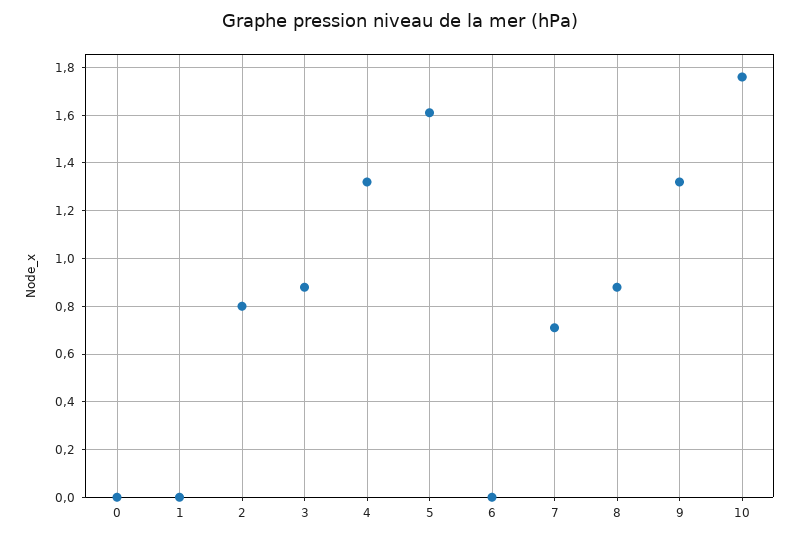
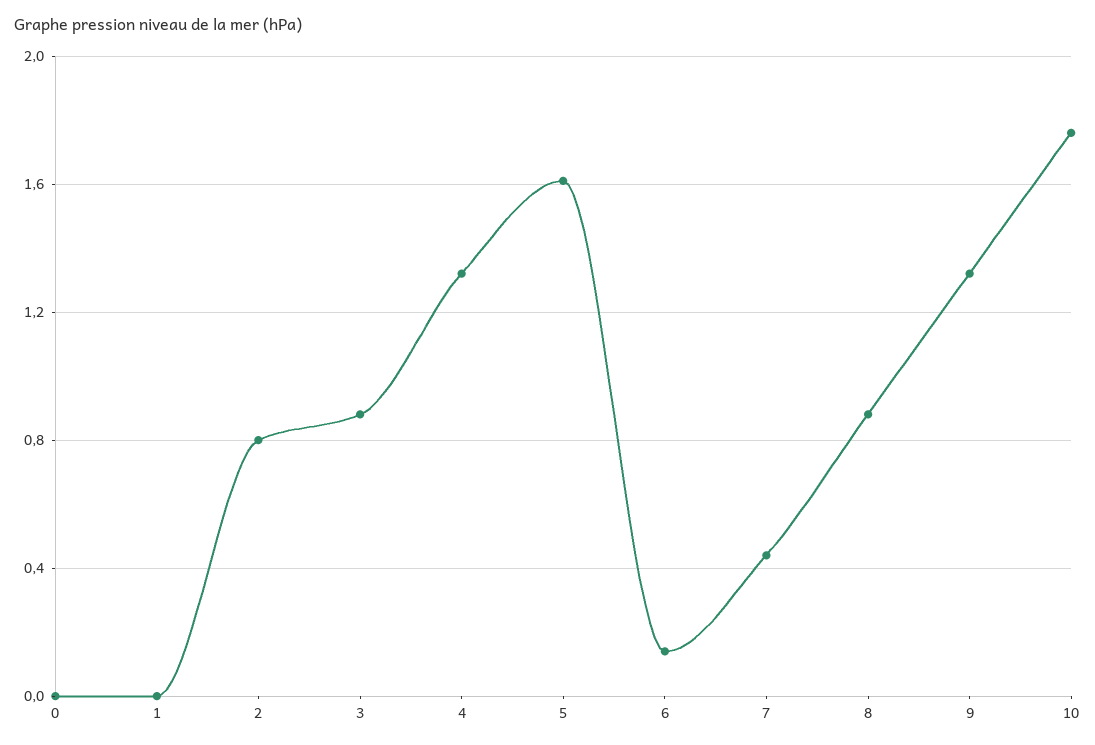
  {
    "0": 0,
    "1": 0,
    "2": 0.8,
    "3": 0.9,
    "4": 1.3,
    "5": 1.6,
-   "6": 0,
+   "6": 0.15,
-   "7": 0.7,
+   "7": 0.45,
    "8": 0.9,
    "9": 1.3,
    "10": 1.75
  }

